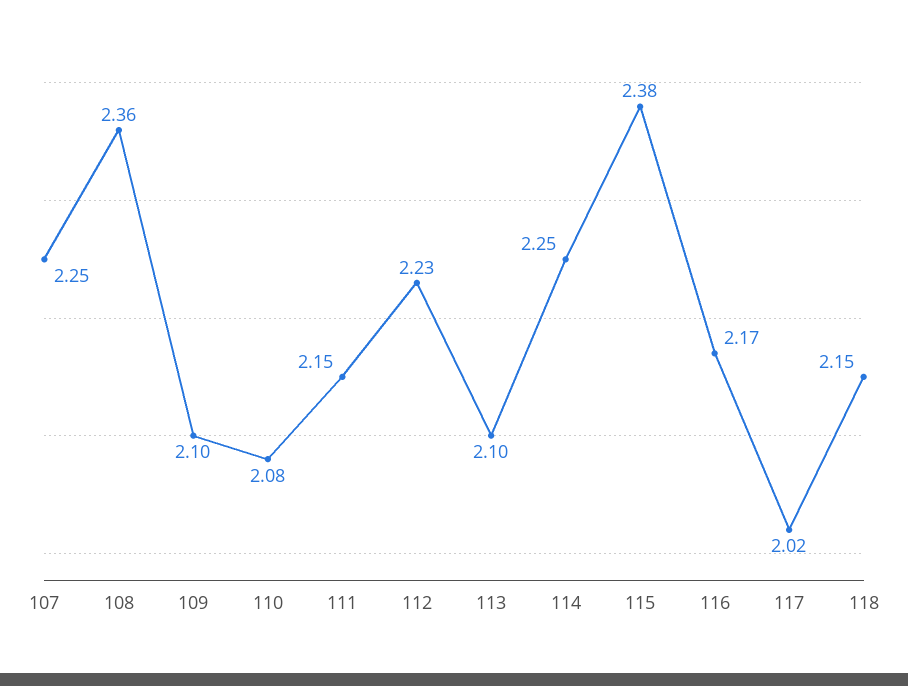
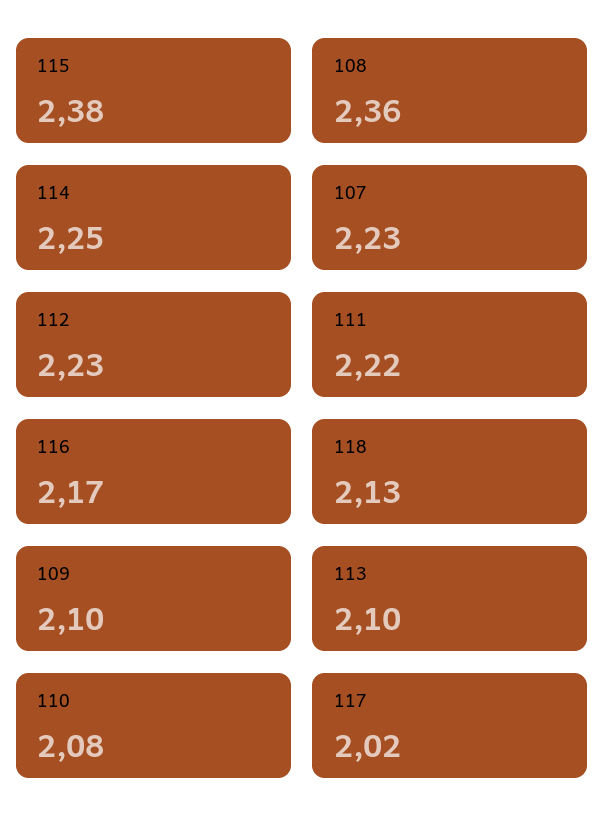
  {
-   "107": 2.25,
+   "107": 2.23,
    "108": 2.36,
    "109": 2.1,
    "110": 2.08,
-   "111": 2.15,
+   "111": 2.22,
    "112": 2.23,
    "113": 2.1,
    "114": 2.25,
    "115": 2.38,
    "116": 2.17,
    "117": 2.02,
-   "118": 2.15
+   "118": 2.13
  }

